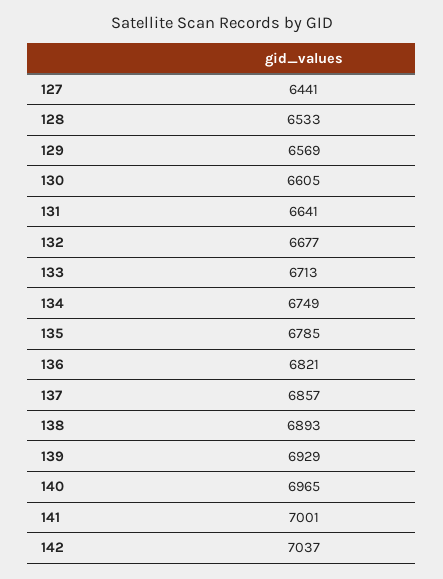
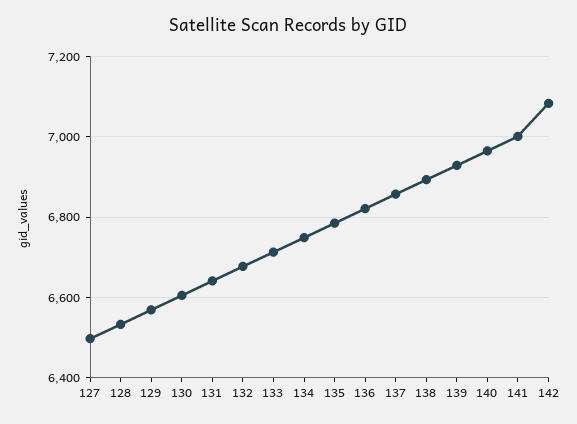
  {
-   "127": 6441,
+   "127": 6500,
    "128": 6533,
    "129": 6569,
    "130": 6605,
    "131": 6641,
    "132": 6677,
    "133": 6713,
    "134": 6749,
    "135": 6785,
    "136": 6821,
    "137": 6857,
    "138": 6893,
    "139": 6929,
    "140": 6965,
    "141": 7001,
-   "142": 7037
+   "142": 7080
  }

